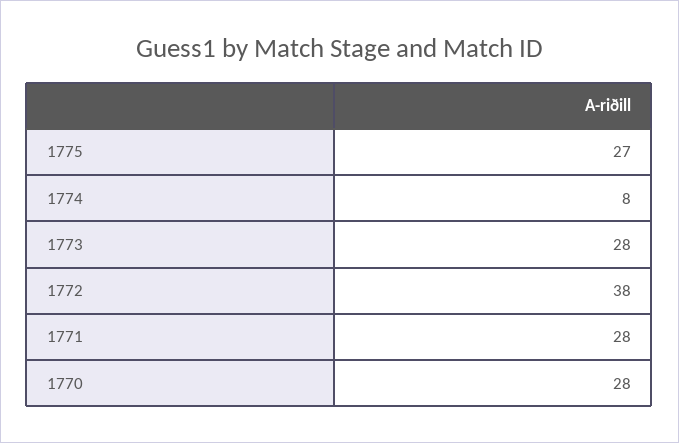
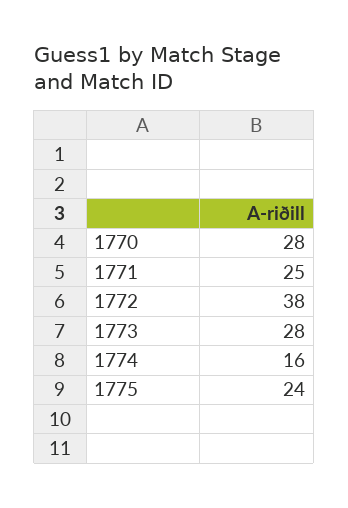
  {
-   "1775": 27,
+   "1775": 24,
-   "1774": 8,
+   "1774": 16,
    "1773": 28,
    "1772": 38,
-   "1771": 28,
+   "1771": 25,
    "1770": 28
  }

